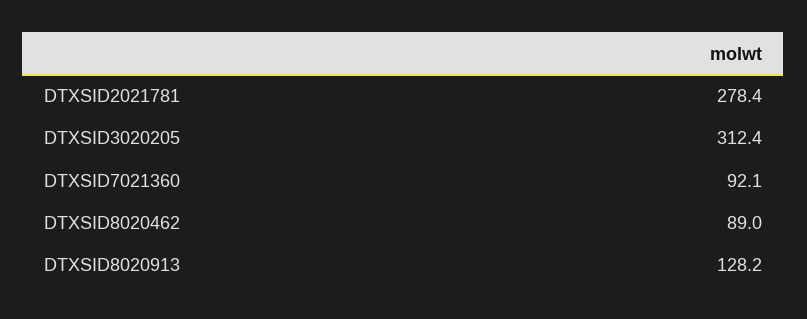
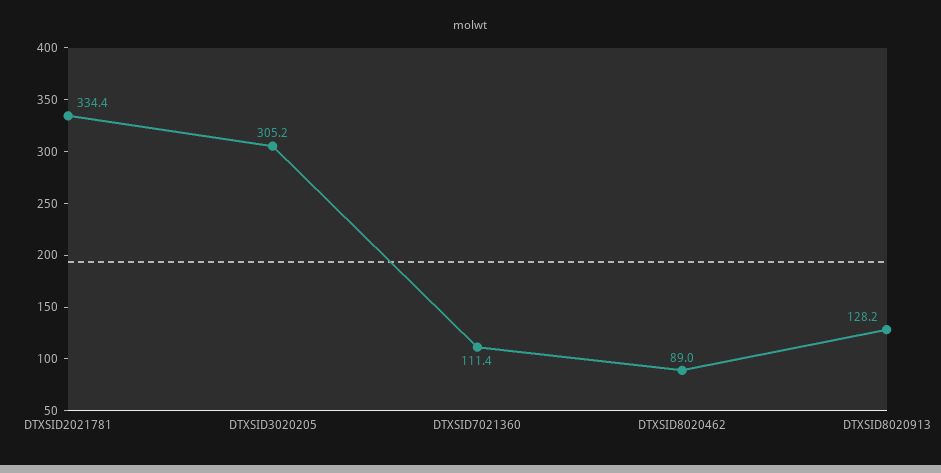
  {
-   "DTXSID2021781": 278.4,
+   "DTXSID2021781": 334.4,
-   "DTXSID3020205": 312.4,
+   "DTXSID3020205": 305.2,
-   "DTXSID7021360": 92.1,
+   "DTXSID7021360": 111.4,
    "DTXSID8020462": 89,
    "DTXSID8020913": 128.2
  }

